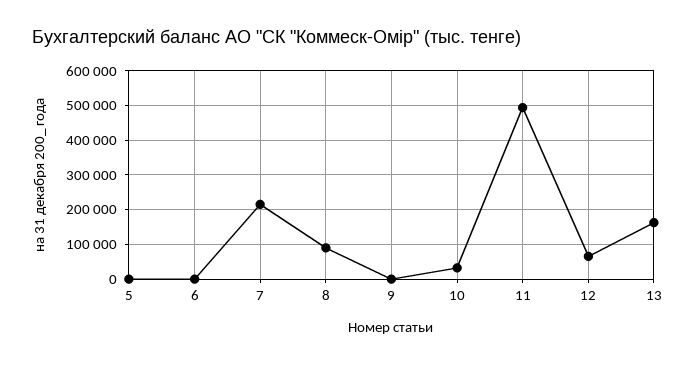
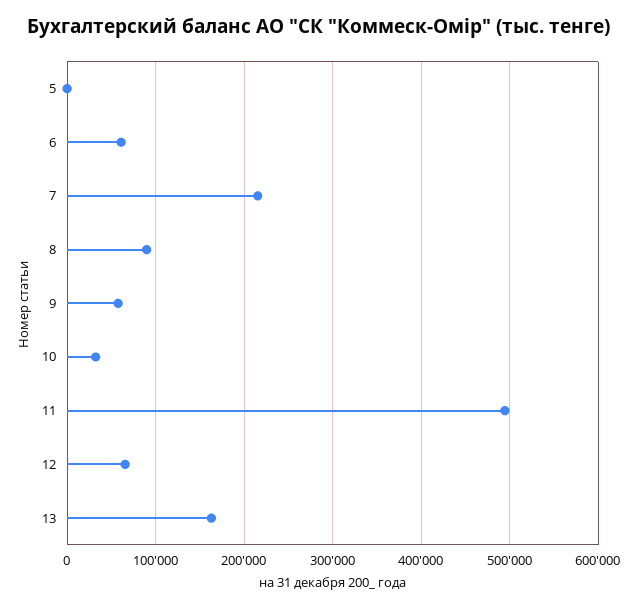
  {
    "5": 0,
-   "6": 0,
+   "6": 60000,
    "7": 220000,
    "8": 90000,
-   "9": 0,
+   "9": 60000,
    "10": 30000,
    "11": 490000,
    "12": 70000,
    "13": 160000
  }

